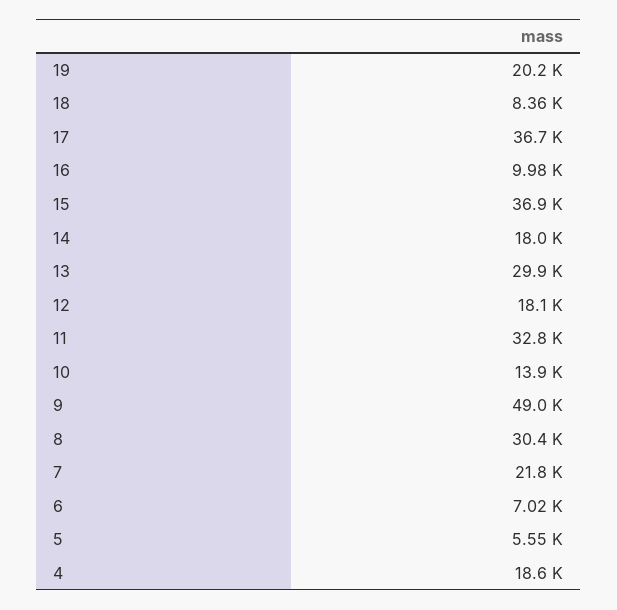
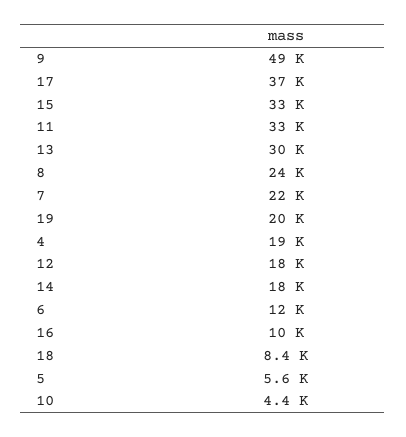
  {
    "19": 20200,
    "18": 8360,
    "17": 36700,
    "16": 9980,
-   "15": 36900,
+   "15": 33000,
    "14": 18000,
    "13": 29900,
    "12": 18100,
    "11": 32800,
-   "10": 13900,
+   "10": 4400,
    "9": 49000,
-   "8": 30400,
+   "8": 24000,
    "7": 21800,
-   "6": 7020,
+   "6": 12000,
    "5": 5550,
    "4": 18600
  }

